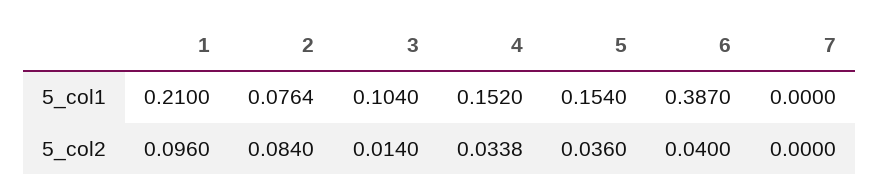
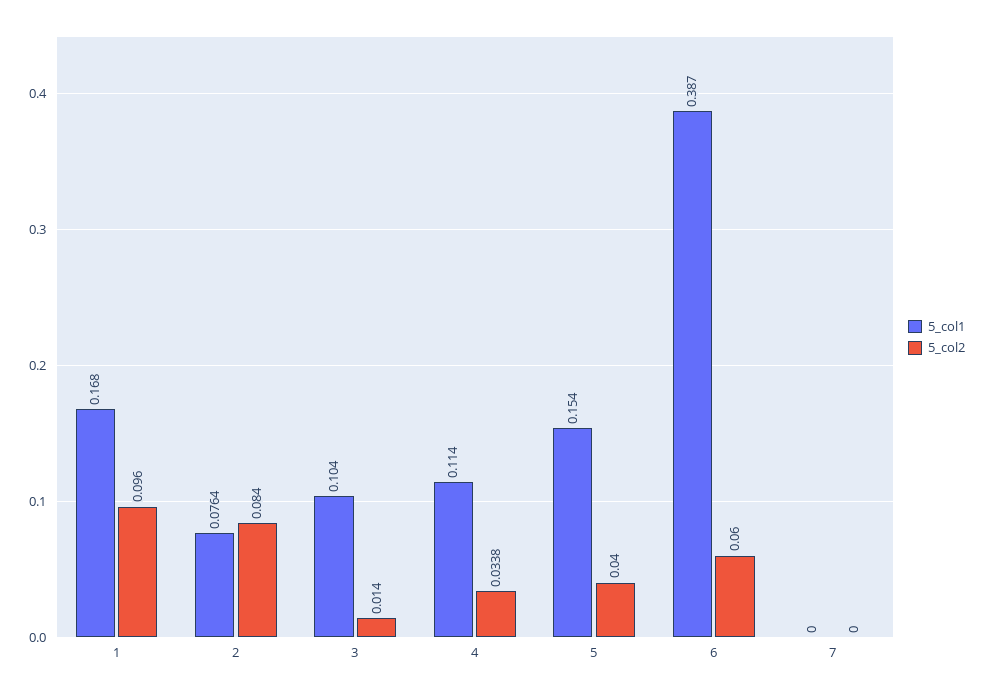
  {
    "5_col1": {
-     "1": 0.21,
+     "1": 0.168,
      "2": 0.0764,
      "3": 0.104,
-     "4": 0.152,
+     "4": 0.114,
      "5": 0.154,
      "6": 0.387,
      "7": 0
    },
    "5_col2": {
      "1": 0.096,
      "2": 0.084,
      "3": 0.014,
      "4": 0.0338,
-     "5": 0.036,
+     "5": 0.04,
-     "6": 0.04,
+     "6": 0.06,
      "7": 0
    }
  }

